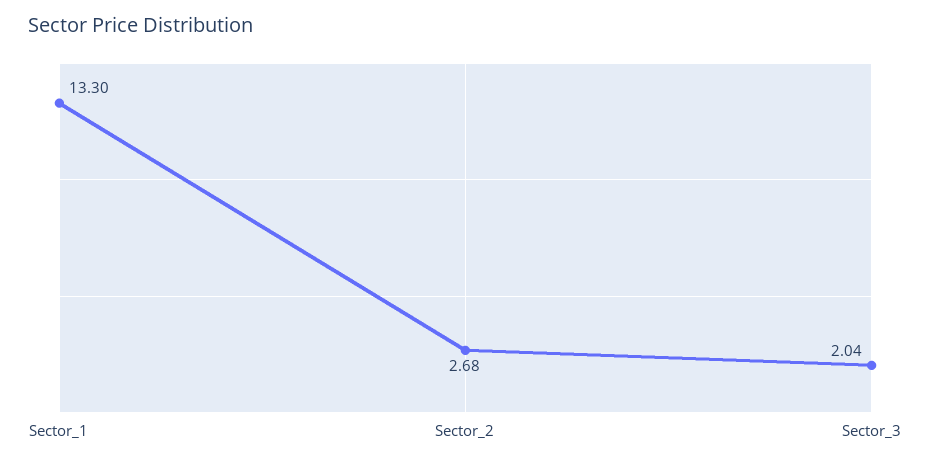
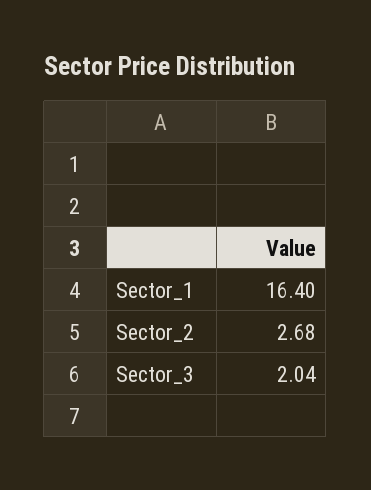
  {
-   "Sector_1": 13.3,
+   "Sector_1": 16.4,
    "Sector_2": 2.68,
    "Sector_3": 2.04
  }

